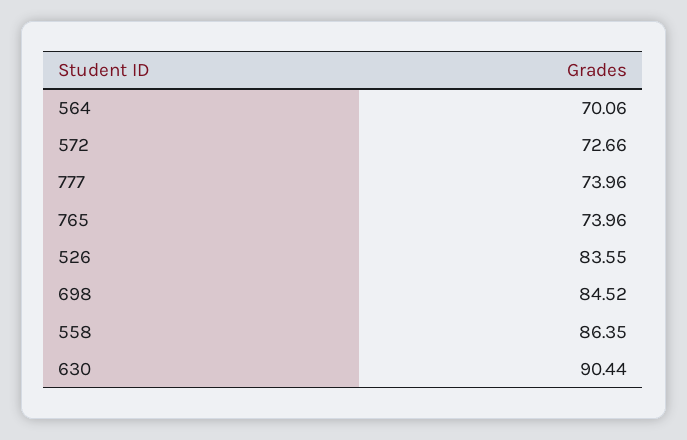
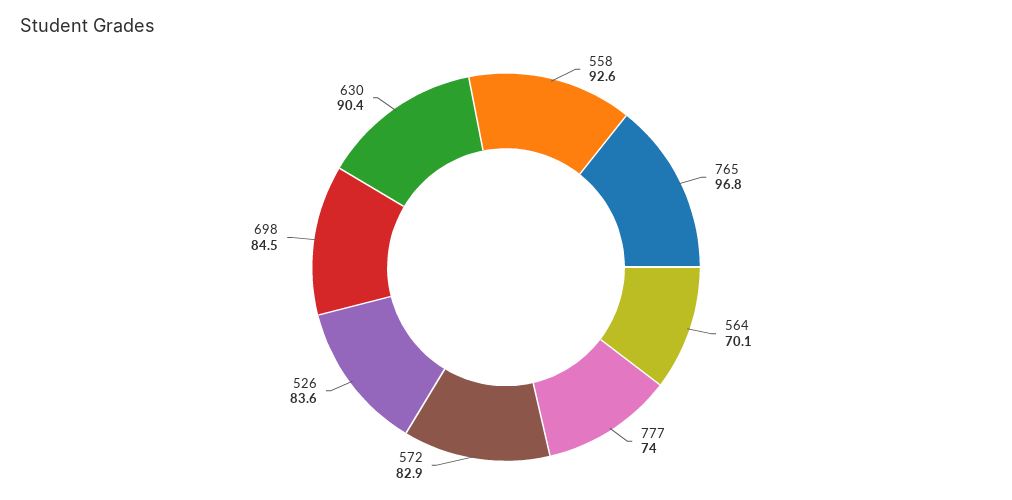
  {
    "564": 70.06,
-   "572": 72.66,
+   "572": 82.9,
    "777": 73.96,
-   "765": 73.96,
+   "765": 96.8,
    "526": 83.55,
    "698": 84.52,
-   "558": 86.35,
+   "558": 92.6,
    "630": 90.44
  }

